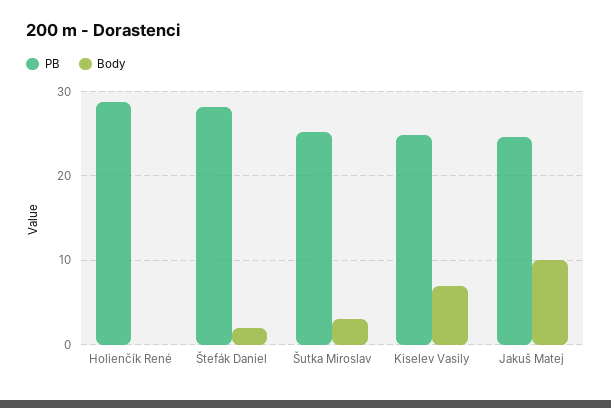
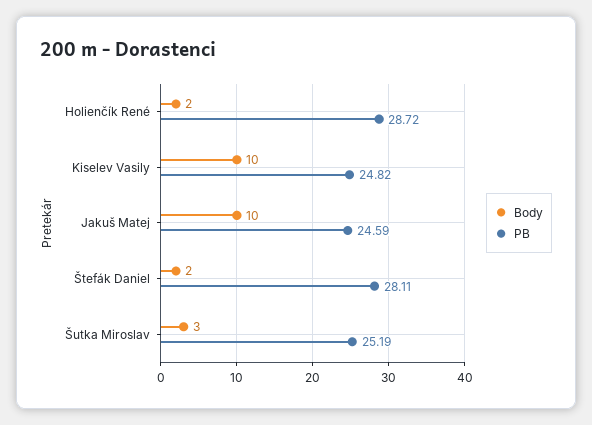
  {
    "PB": {
      "Holienčík René": 28.72,
      "Štefák Daniel": 28.11,
      "Šutka Miroslav": 25.19,
      "Kiselev Vasily": 24.82,
      "Jakuš Matej": 24.59
    },
    "Body": {
-     "Holienčík René": 0,
+     "Holienčík René": 2,
      "Štefák Daniel": 2,
      "Šutka Miroslav": 3,
-     "Kiselev Vasily": 7,
+     "Kiselev Vasily": 10,
      "Jakuš Matej": 10
    }
  }

